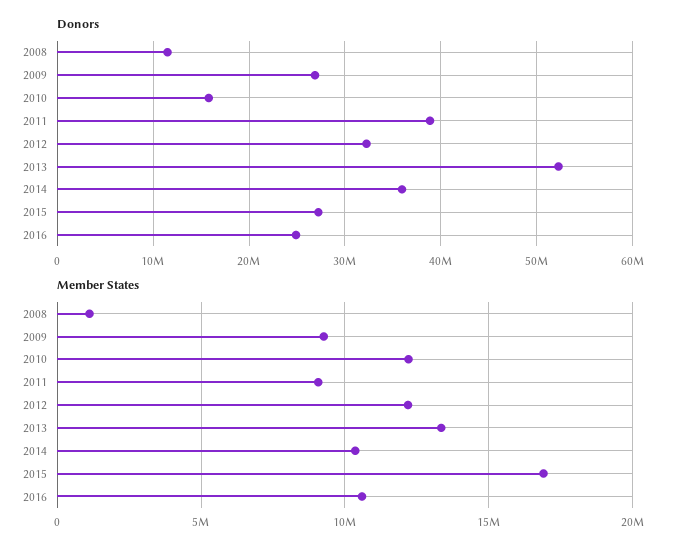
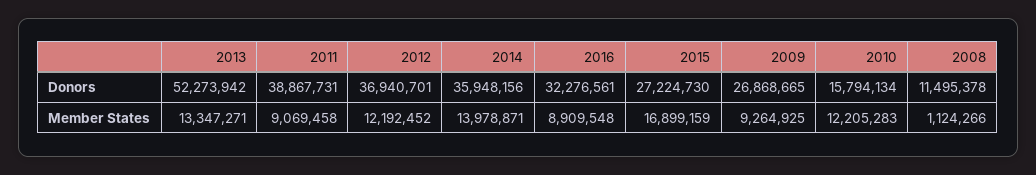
  {
    "Donors": {
      "2008": 11495378,
      "2009": 26868665,
      "2010": 15794134,
      "2011": 38867731,
-     "2012": 32000000,
+     "2012": 36940701,
      "2013": 52273942,
      "2014": 35948156,
      "2015": 27224730,
-     "2016": 25000000
+     "2016": 32276561
    },
    "Member States": {
      "2008": 1124266,
      "2009": 9264925,
      "2010": 12205283,
      "2011": 9069458,
      "2012": 12192452,
      "2013": 13347271,
-     "2014": 10500000,
+     "2014": 13978871,
      "2015": 16899159,
-     "2016": 10500000
+     "2016": 8909548
    }
  }

